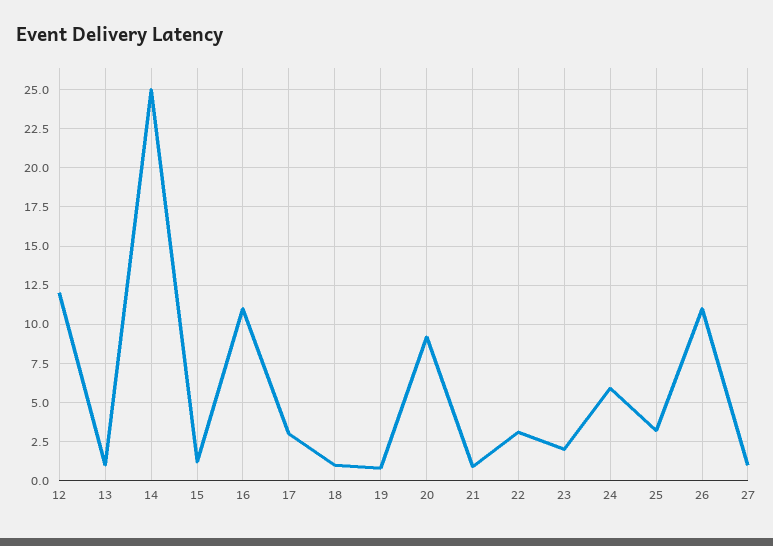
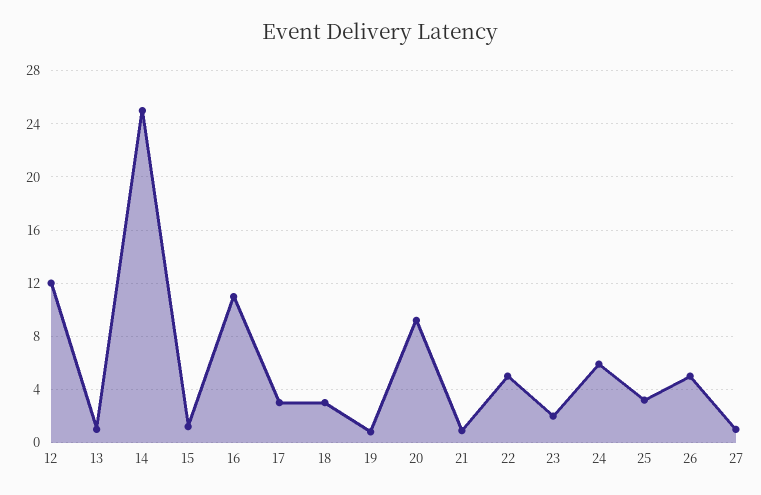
  {
    "12": 12,
    "13": 1,
    "14": 25,
    "15": 1,
    "16": 11,
    "17": 3,
-   "18": 1,
+   "18": 3,
    "19": 1,
    "20": 9,
    "21": 1,
-   "22": 3,
+   "22": 5,
    "23": 2,
    "24": 6,
    "25": 3,
-   "26": 11,
+   "26": 5,
    "27": 1
  }

